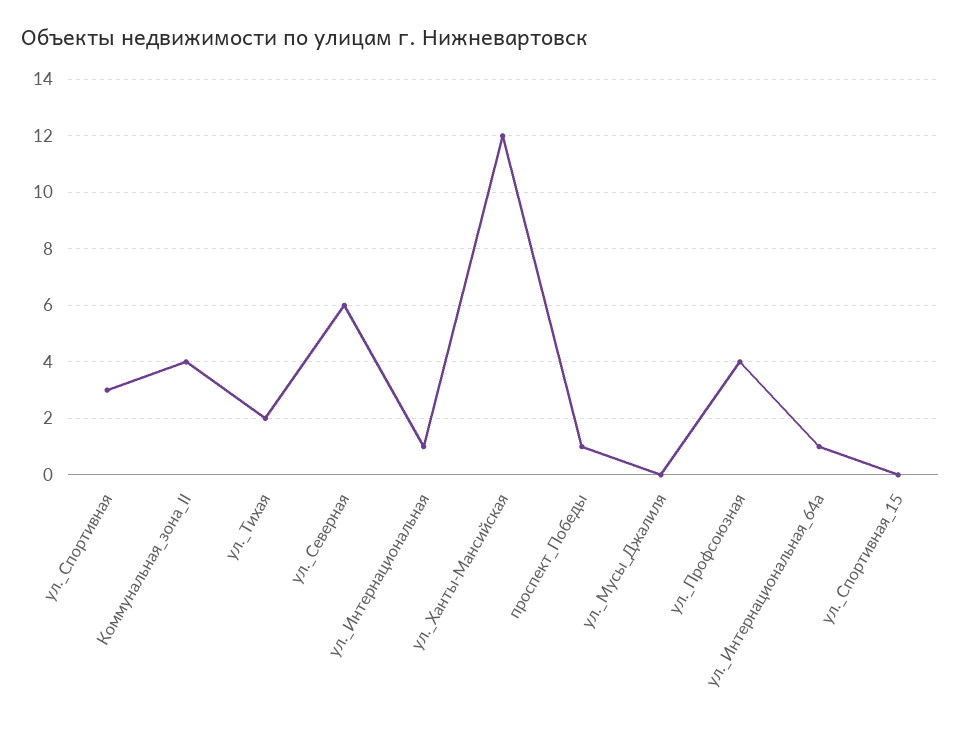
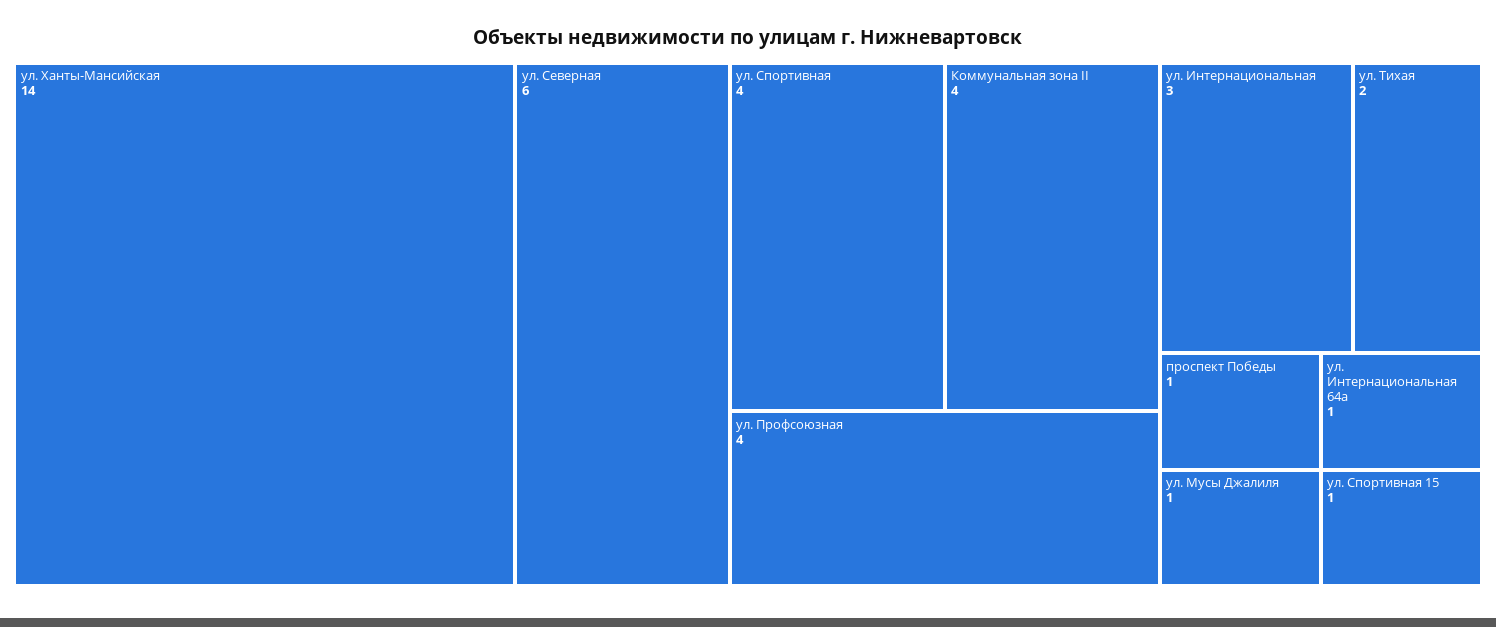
  {
-   "ул._Спортивная": 3,
+   "ул._Спортивная": 4,
    "Коммунальная_зона_II": 4,
    "ул._Тихая": 2,
    "ул._Северная": 6,
-   "ул._Интернациональная": 1,
+   "ул._Интернациональная": 3,
-   "ул._Ханты-Мансийская": 12,
+   "ул._Ханты-Мансийская": 14,
    "проспект_Победы": 1,
-   "ул._Мусы_Джалиля": 0,
+   "ул._Мусы_Джалиля": 1,
    "ул._Профсоюзная": 4,
    "ул._Интернациональная_64а": 1,
-   "ул._Спортивная_15": 0
+   "ул._Спортивная_15": 1
  }

